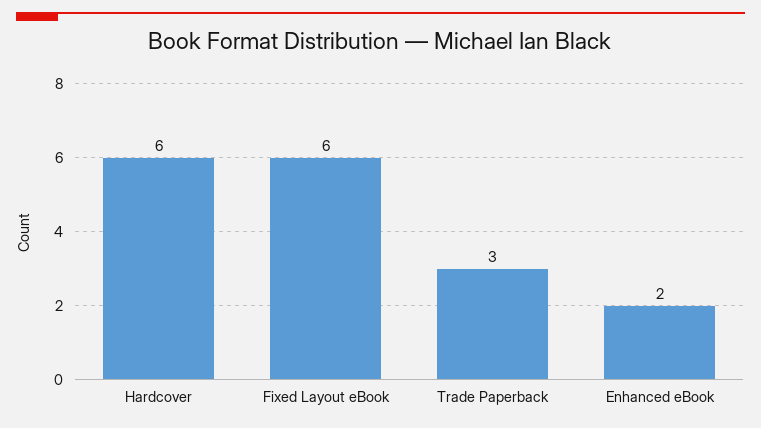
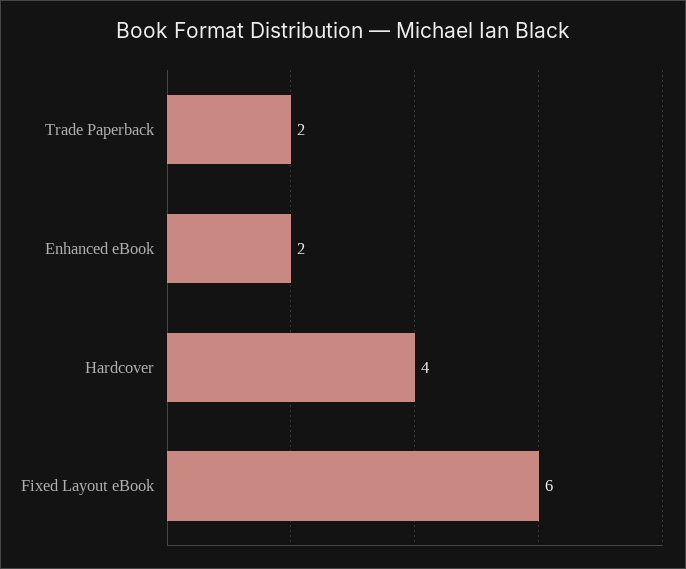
  {
-   "Hardcover": 6,
+   "Hardcover": 4,
    "Fixed Layout eBook": 6,
-   "Trade Paperback": 3,
+   "Trade Paperback": 2,
    "Enhanced eBook": 2
  }

